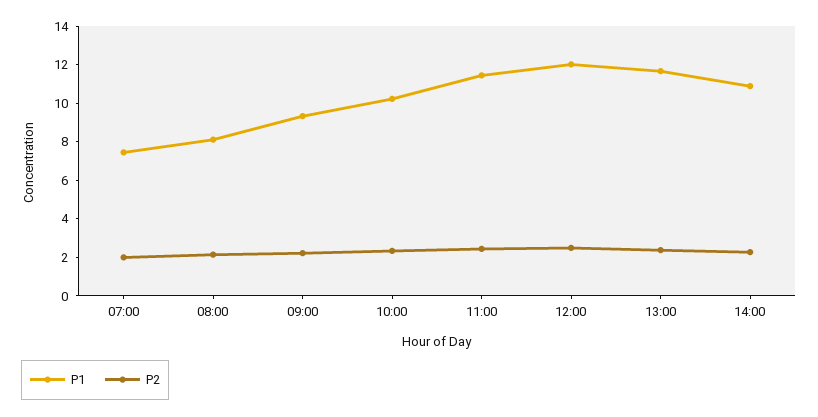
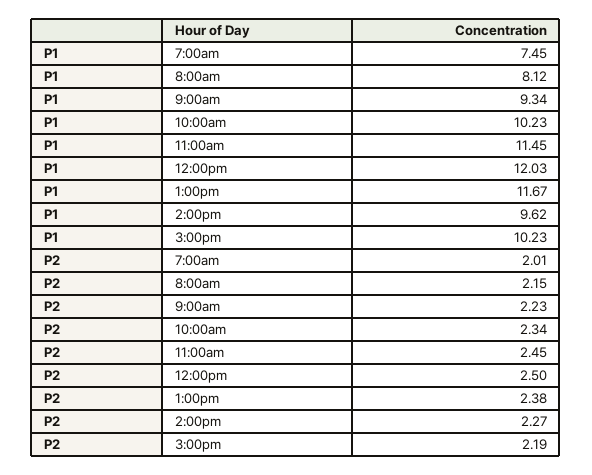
  {
    "P1": {
      "07:00": 7.45,
      "08:00": 8.12,
      "09:00": 9.34,
      "10:00": 10.23,
      "11:00": 11.45,
      "12:00": 12.03,
      "13:00": 11.67,
-     "14:00": 11
+     "14:00": 9.62,
+     "3:00pm": 10.23
    },
    "P2": {
      "07:00": 2.01,
      "08:00": 2.15,
      "09:00": 2.23,
      "10:00": 2.34,
      "11:00": 2.45,
      "12:00": 2.5,
      "13:00": 2.38,
-     "14:00": 2.27
+     "14:00": 2.27,
+     "3:00pm": 2.19
    }
  }

